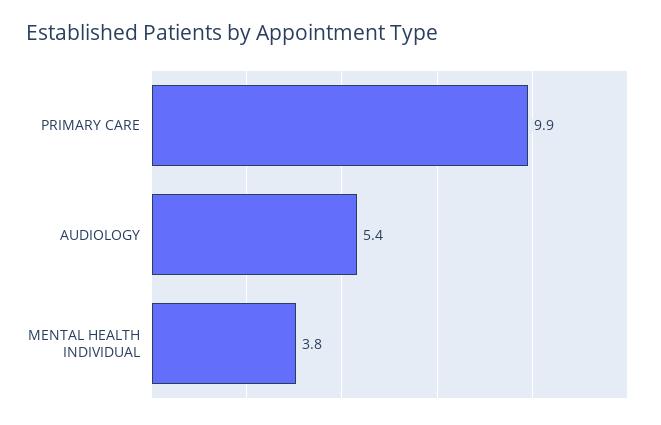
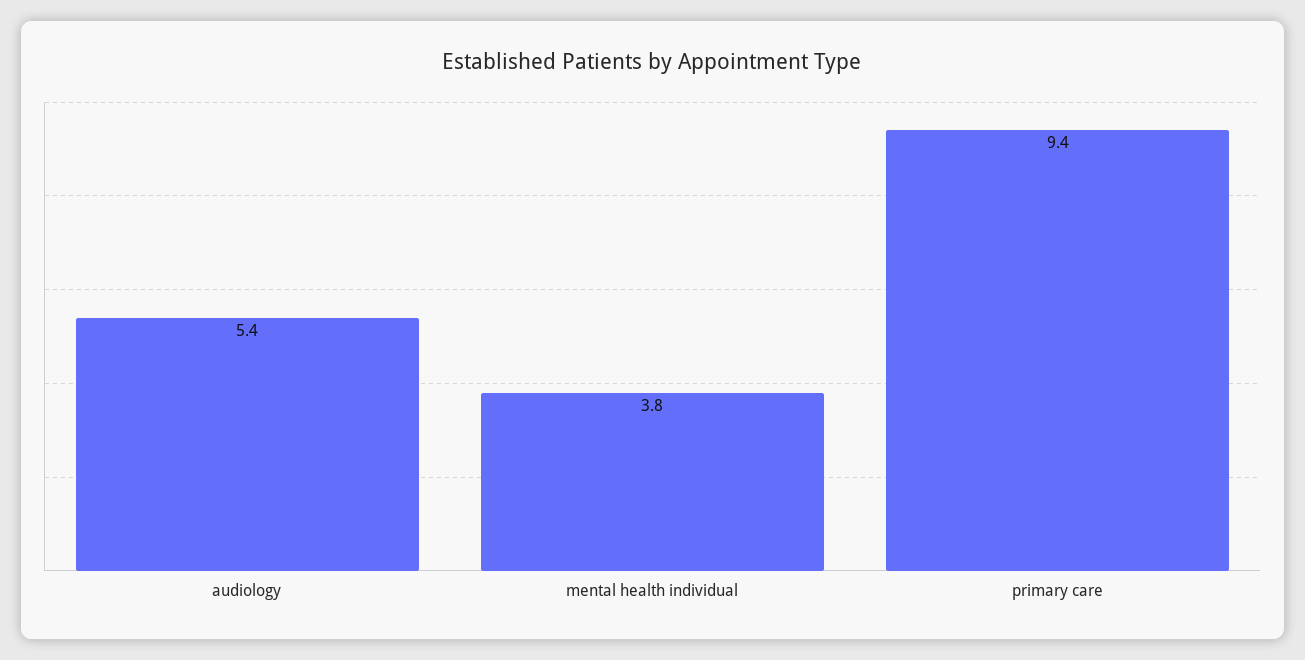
  {
-   "PRIMARY CARE": 9.9,
+   "PRIMARY CARE": 9.4,
    "AUDIOLOGY": 5.4,
    "MENTAL HEALTH INDIVIDUAL": 3.8
  }

